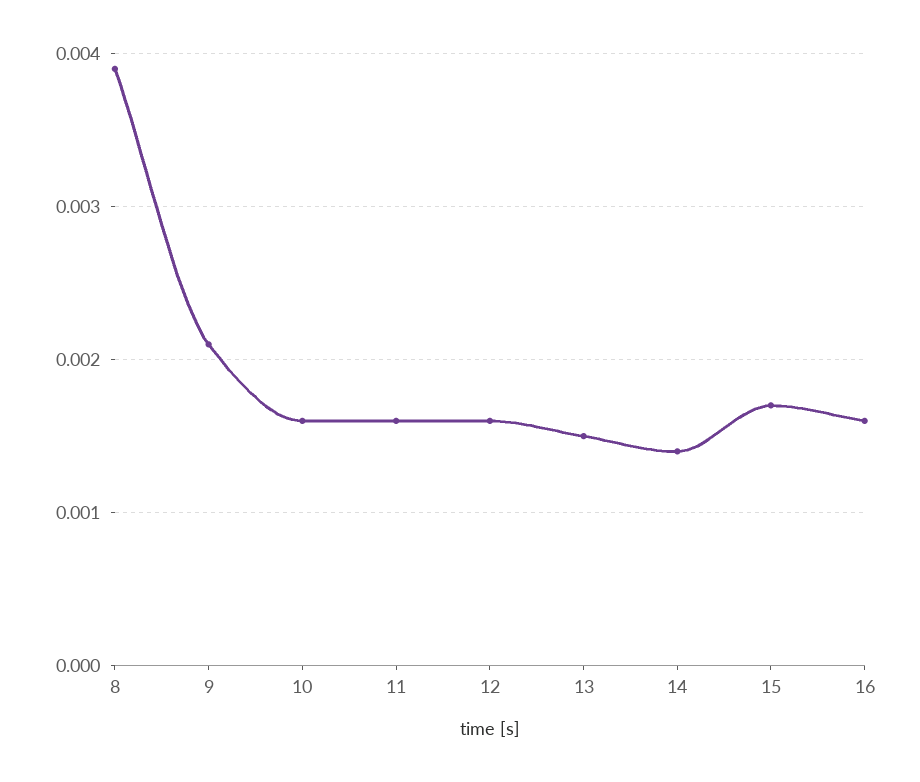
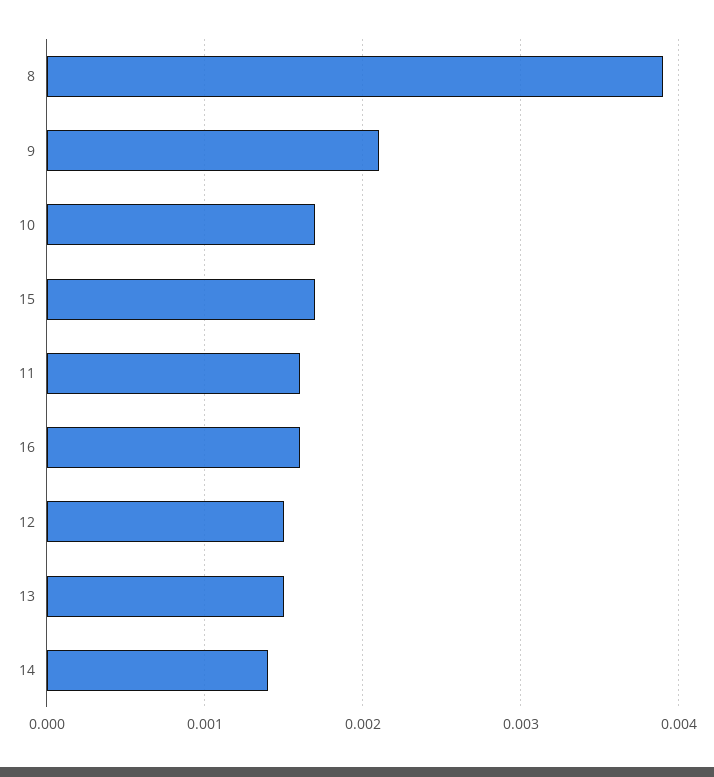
  {
    "8": 0.0039,
    "9": 0.0021,
-   "10": 0.0016,
+   "10": 0.0017,
    "11": 0.0016,
-   "12": 0.0016,
+   "12": 0.0015,
    "13": 0.0015,
    "14": 0.0014,
    "15": 0.0017,
    "16": 0.0016
  }

